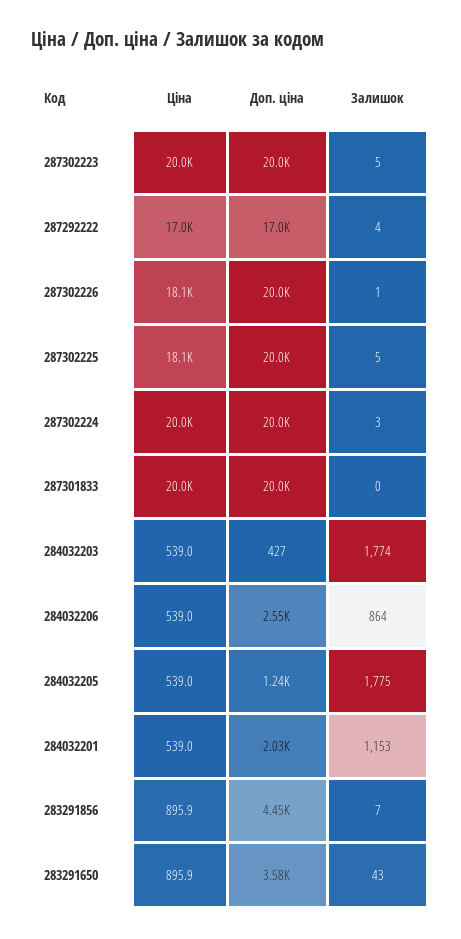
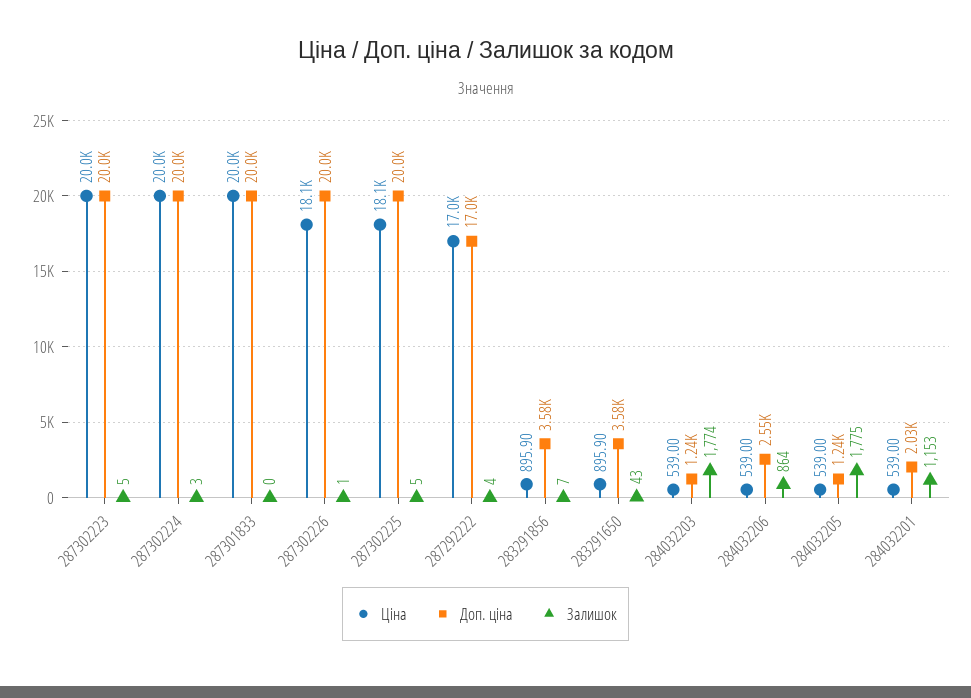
  {
    "Ціна": {
      "287302223": 20000,
      "287292222": 17000,
      "287302226": 18100,
      "287302225": 18100,
      "287302224": 20000,
      "287301833": 20000,
      "284032203": 539,
      "284032206": 539,
      "284032205": 539,
      "284032201": 539,
      "283291856": 895.9,
      "283291650": 895.9
    },
    "Доп. ціна": {
      "287302223": 20000,
      "287292222": 17000,
      "287302226": 20000,
      "287302225": 20000,
      "287302224": 20000,
      "287301833": 20000,
-     "284032203": 427,
+     "284032203": 1240,
      "284032206": 2550,
      "284032205": 1240,
      "284032201": 2030,
-     "283291856": 4450,
+     "283291856": 3580,
      "283291650": 3580
    },
    "Залишок": {
      "287302223": 5,
      "287292222": 4,
      "287302226": 1,
      "287302225": 5,
      "287302224": 3,
      "287301833": 0,
      "284032203": 1774,
      "284032206": 864,
      "284032205": 1775,
      "284032201": 1153,
      "283291856": 7,
      "283291650": 43
    }
  }

